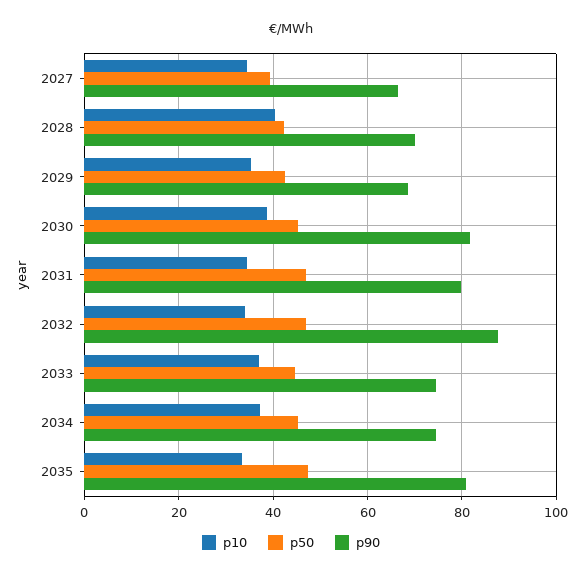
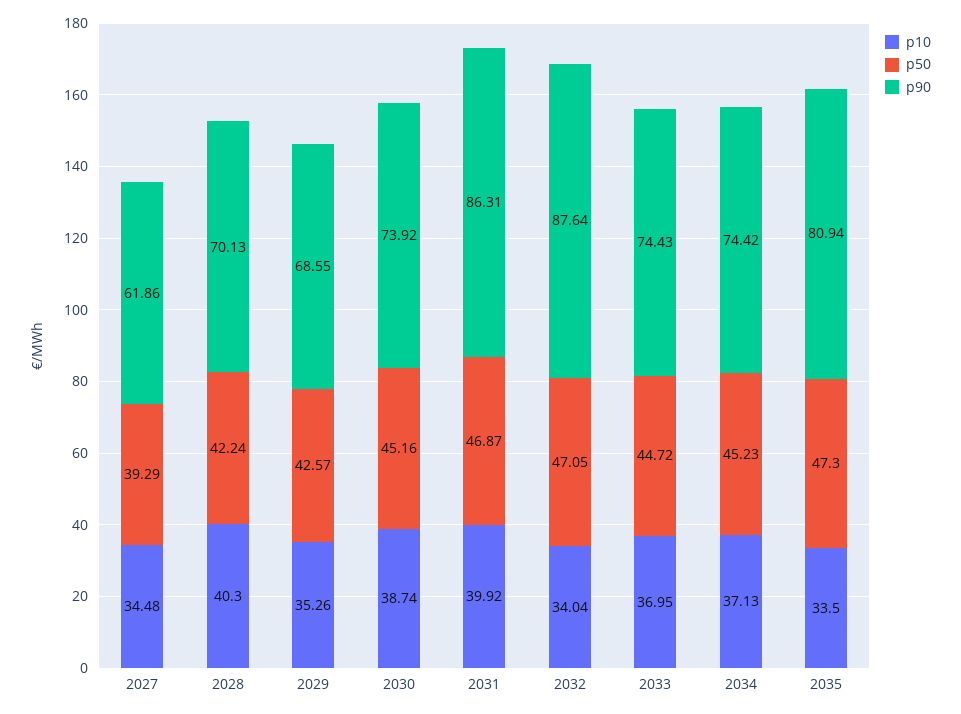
  {
    "p10": {
      "2027": 34.48,
      "2028": 40.3,
      "2029": 35.26,
      "2030": 38.74,
-     "2031": 34,
+     "2031": 39.92,
      "2032": 34.04,
      "2033": 36.95,
      "2034": 37.13,
      "2035": 33.5
    },
    "p50": {
      "2027": 39.29,
      "2028": 42.24,
      "2029": 42.57,
      "2030": 45.16,
      "2031": 46.87,
      "2032": 47.05,
      "2033": 44.72,
      "2034": 45.23,
      "2035": 47.3
    },
    "p90": {
-     "2027": 66,
+     "2027": 61.86,
      "2028": 70.13,
      "2029": 68.55,
-     "2030": 82,
+     "2030": 73.92,
-     "2031": 80,
+     "2031": 86.31,
      "2032": 87.64,
      "2033": 74.43,
      "2034": 74.42,
      "2035": 80.94
    }
  }

